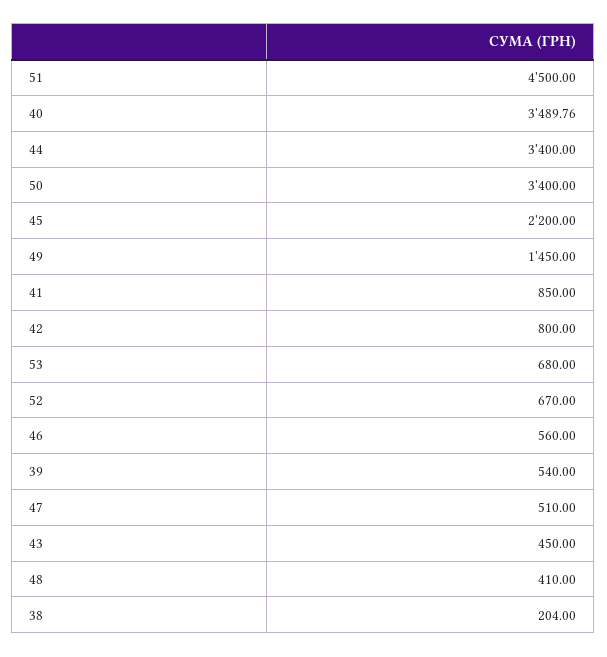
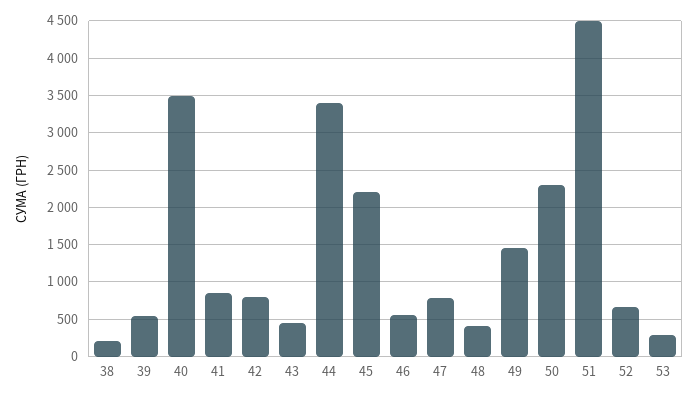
  {
    "51": 4500,
    "40": 3489.76,
    "44": 3400,
-   "50": 3400,
+   "50": 2300,
    "45": 2200,
    "49": 1450,
    "41": 850,
    "42": 800,
-   "53": 680,
+   "53": 300,
    "52": 670,
    "46": 560,
    "39": 540,
-   "47": 510,
+   "47": 800,
    "43": 450,
    "48": 410,
    "38": 204
  }

